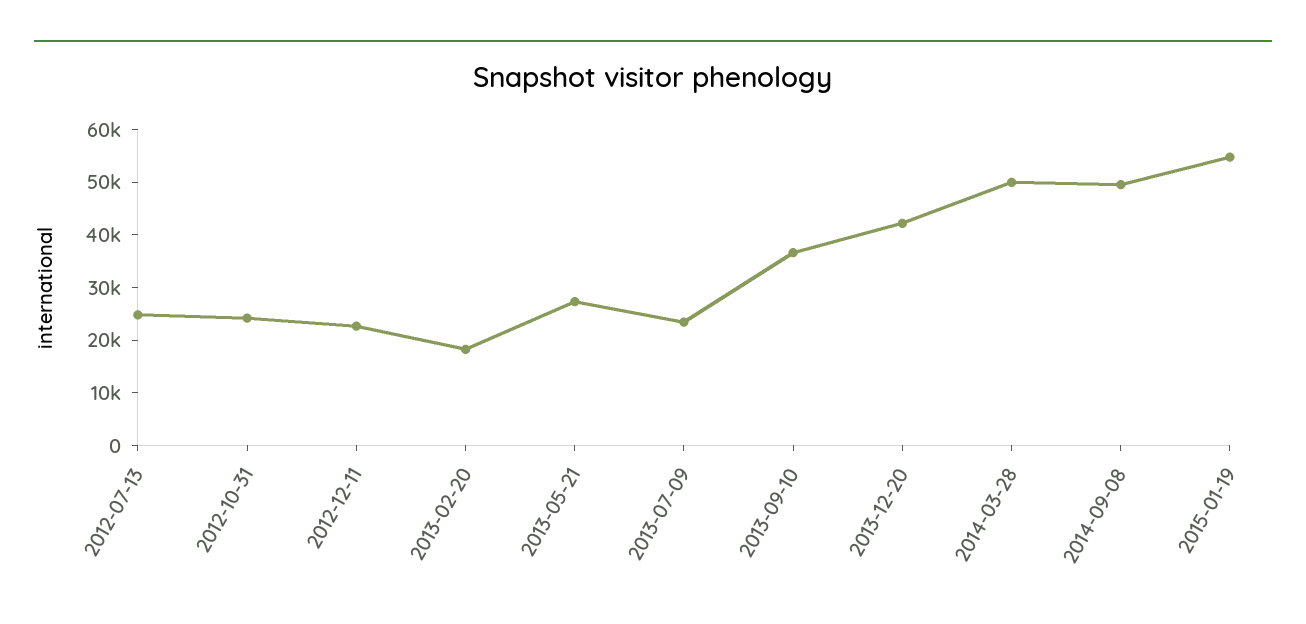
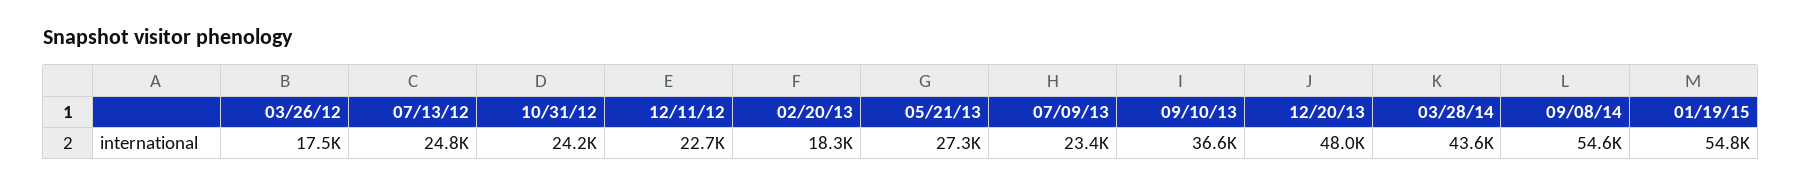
  {
    "2012-07-13": 24800,
    "2012-10-31": 24200,
    "2012-12-11": 22700,
    "2013-02-20": 18300,
    "2013-05-21": 27300,
    "2013-07-09": 23400,
    "2013-09-10": 36600,
-   "2013-12-20": 42000,
+   "2013-12-20": 48000,
-   "2014-03-28": 50000,
+   "2014-03-28": 43600,
-   "2014-09-08": 50000,
+   "2014-09-08": 54600,
-   "2015-01-19": 54800
+   "2015-01-19": 54800,
+   "03/26/12": 17500
  }

